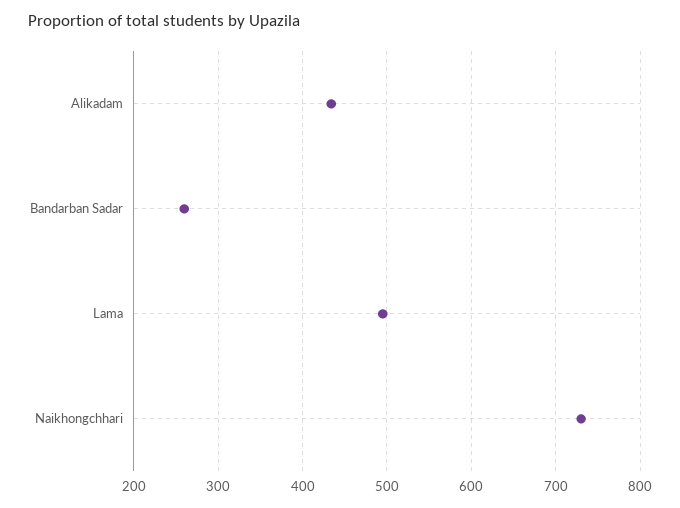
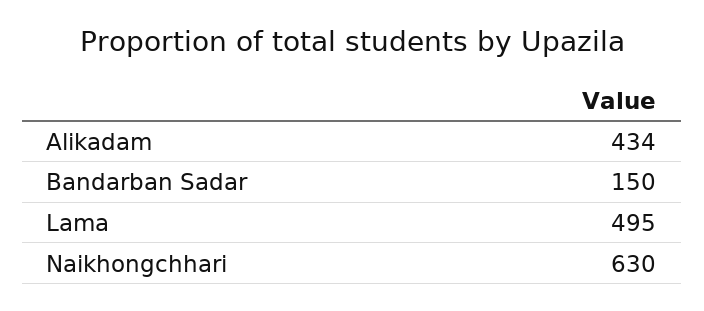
  {
    "Alikadam": 434,
-   "Bandarban Sadar": 260,
+   "Bandarban Sadar": 150,
    "Lama": 495,
-   "Naikhongchhari": 730
+   "Naikhongchhari": 630
  }

